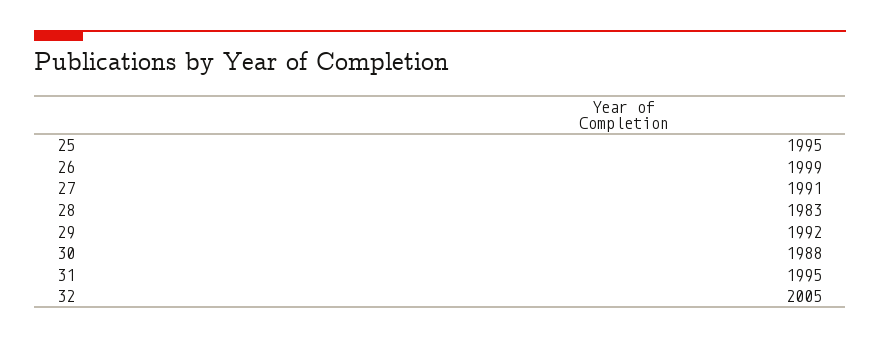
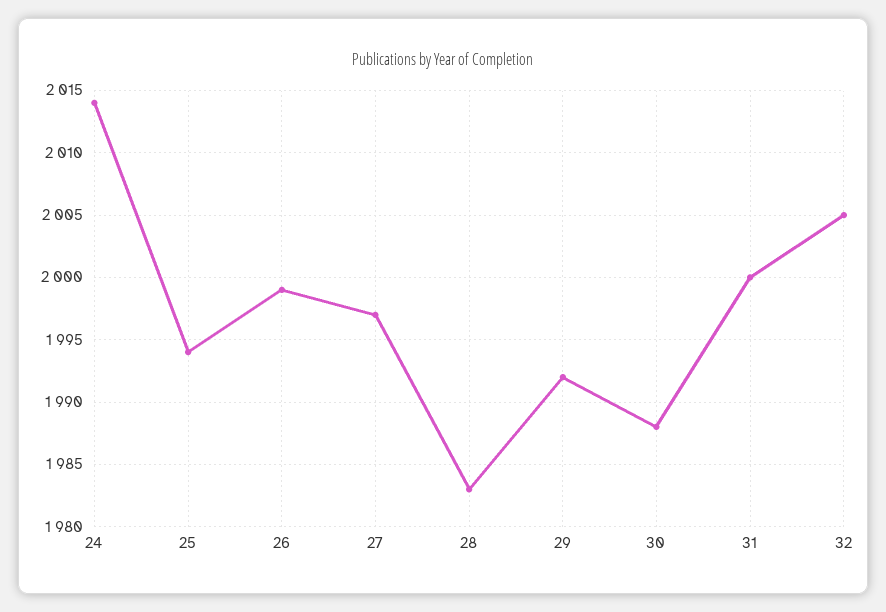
  {
-   "25": 1995,
+   "25": 1994,
    "26": 1999,
-   "27": 1991,
+   "27": 1997,
    "28": 1983,
    "29": 1992,
    "30": 1988,
-   "31": 1995,
+   "31": 2000,
-   "32": 2005
+   "32": 2005,
+   "24": 2014
  }

